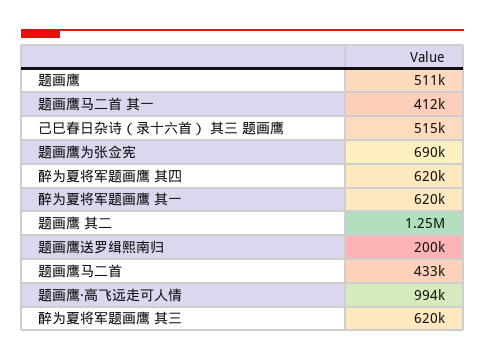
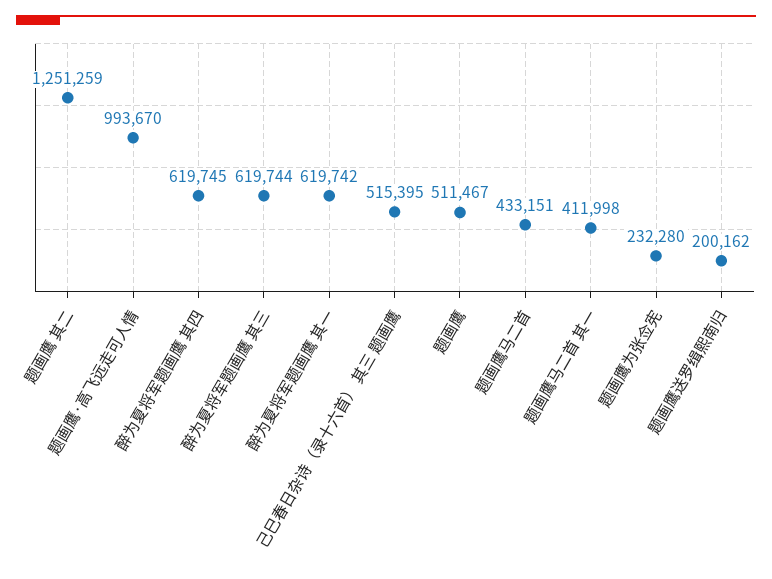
  {
    "题画鹰": 511467,
    "题画鹰马二首 其一": 411998,
    "己巳春日杂诗（录十六首） 其三 题画鹰": 515395,
-   "题画鹰为张佥宪": 690000,
+   "题画鹰为张佥宪": 232280,
    "醉为夏将军题画鹰 其四": 619745,
    "醉为夏将军题画鹰 其一": 619742,
    "题画鹰 其二": 1251259,
    "题画鹰送罗缉熙南归": 200162,
    "题画鹰马二首": 433151,
    "题画鹰·高飞远走可人情": 993670,
    "醉为夏将军题画鹰 其三": 619744
  }

